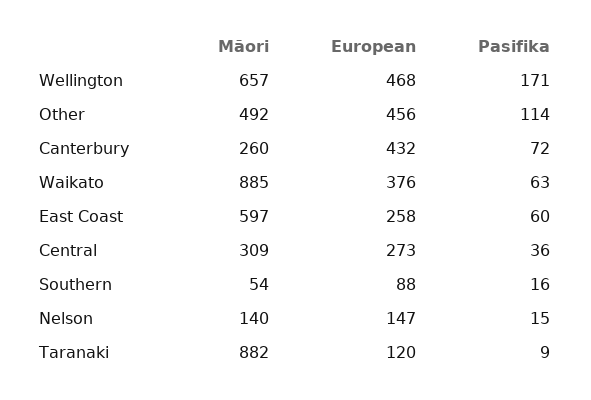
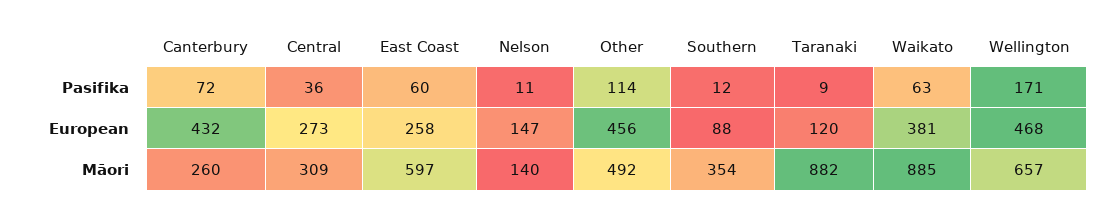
  {
    "Māori": {
      "Wellington": 657,
      "Other": 492,
      "Canterbury": 260,
      "Waikato": 885,
      "East Coast": 597,
      "Central": 309,
-     "Southern": 54,
+     "Southern": 354,
      "Nelson": 140,
      "Taranaki": 882
    },
    "European": {
      "Wellington": 468,
      "Other": 456,
      "Canterbury": 432,
-     "Waikato": 376,
+     "Waikato": 381,
      "East Coast": 258,
      "Central": 273,
      "Southern": 88,
      "Nelson": 147,
      "Taranaki": 120
    },
    "Pasifika": {
      "Wellington": 171,
      "Other": 114,
      "Canterbury": 72,
      "Waikato": 63,
      "East Coast": 60,
      "Central": 36,
-     "Southern": 16,
+     "Southern": 12,
-     "Nelson": 15,
+     "Nelson": 11,
      "Taranaki": 9
    }
  }

